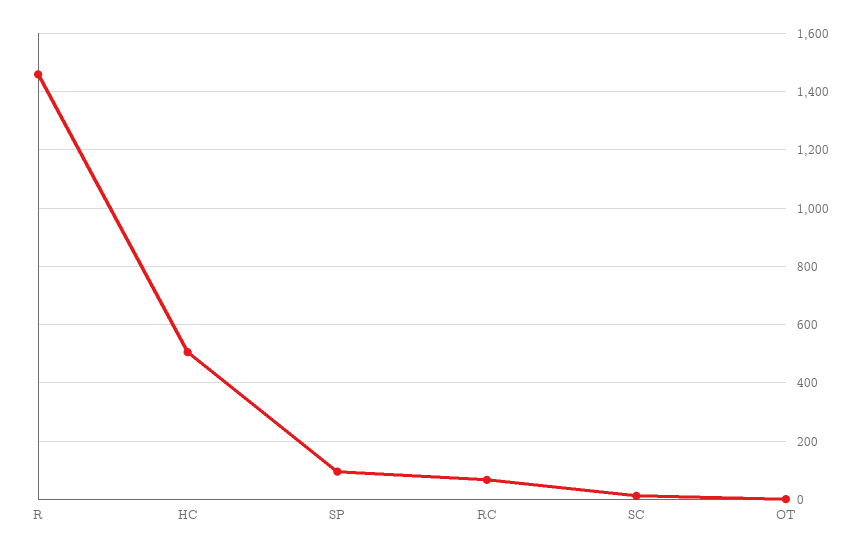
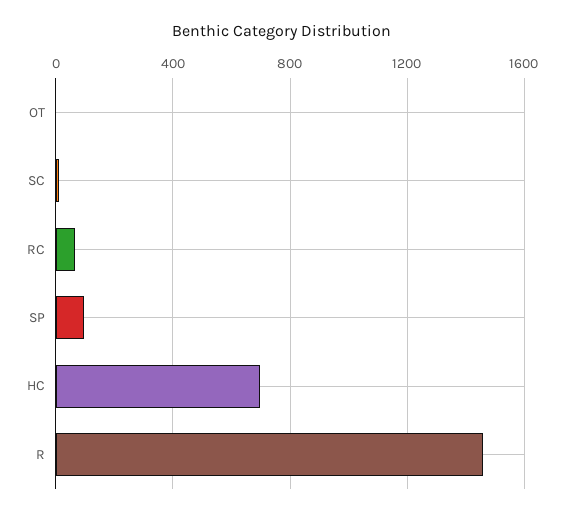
  {
    "R": 1450,
-   "HC": 500,
+   "HC": 700,
    "SP": 100,
    "RC": 75,
    "SC": 0,
    "OT": 0
  }

